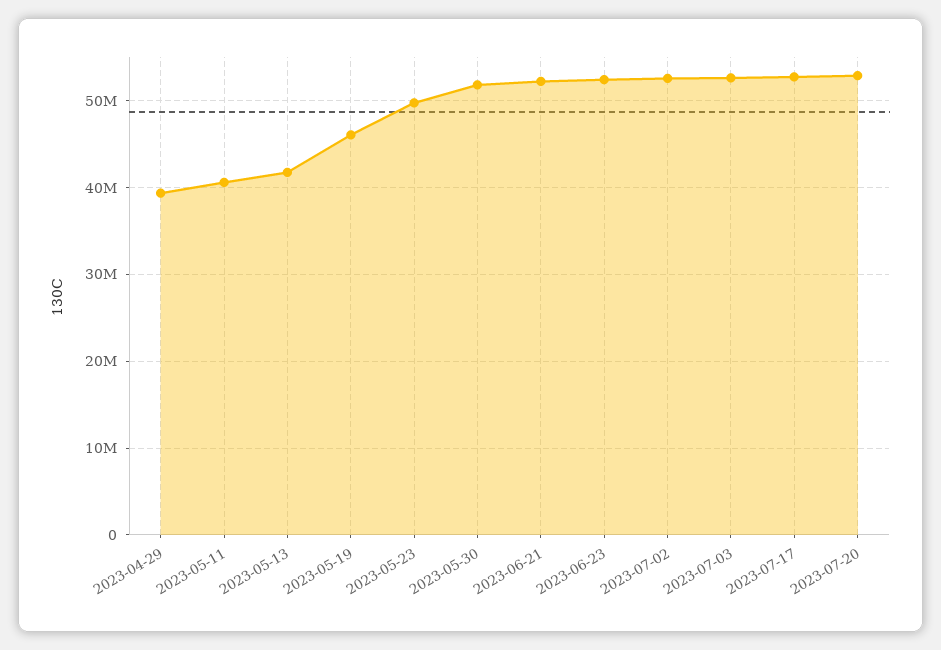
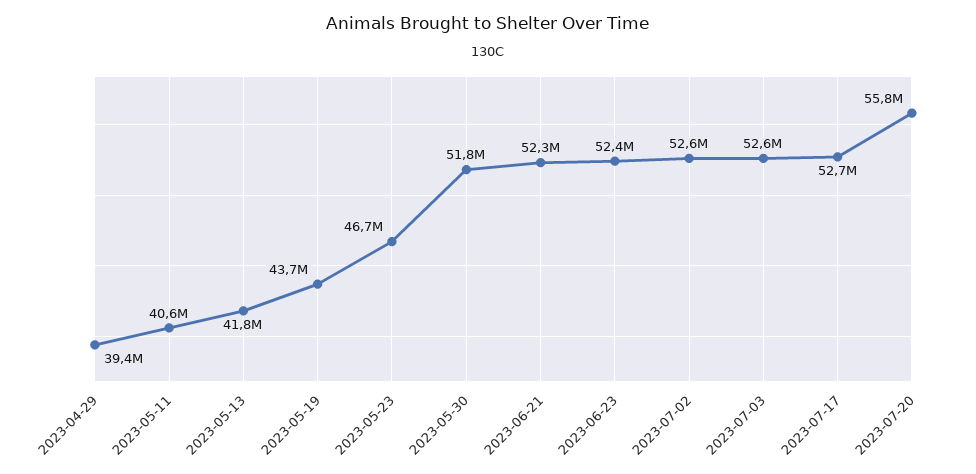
  {
    "2023-04-29": 39400000,
    "2023-05-11": 40600000,
    "2023-05-13": 41800000,
-   "2023-05-19": 46000000,
+   "2023-05-19": 43700000,
-   "2023-05-23": 50000000,
+   "2023-05-23": 46700000,
    "2023-05-30": 51800000,
    "2023-06-21": 52300000,
    "2023-06-23": 52400000,
    "2023-07-02": 52600000,
    "2023-07-03": 52600000,
    "2023-07-17": 52700000,
-   "2023-07-20": 53000000
+   "2023-07-20": 55800000
  }

